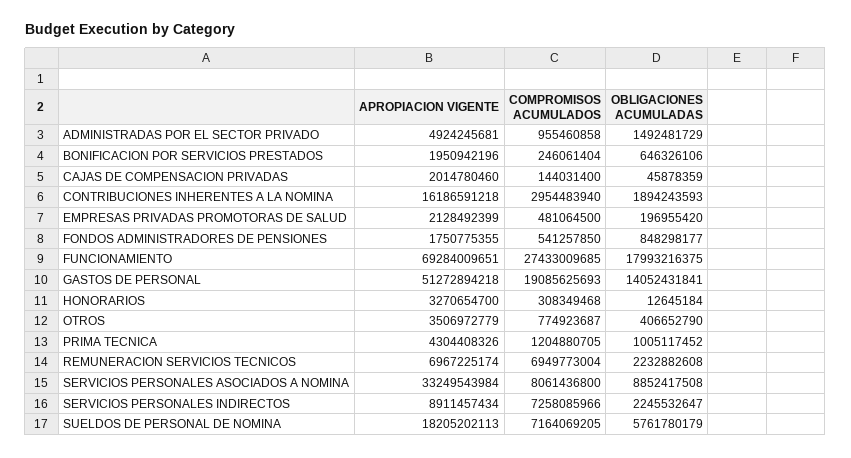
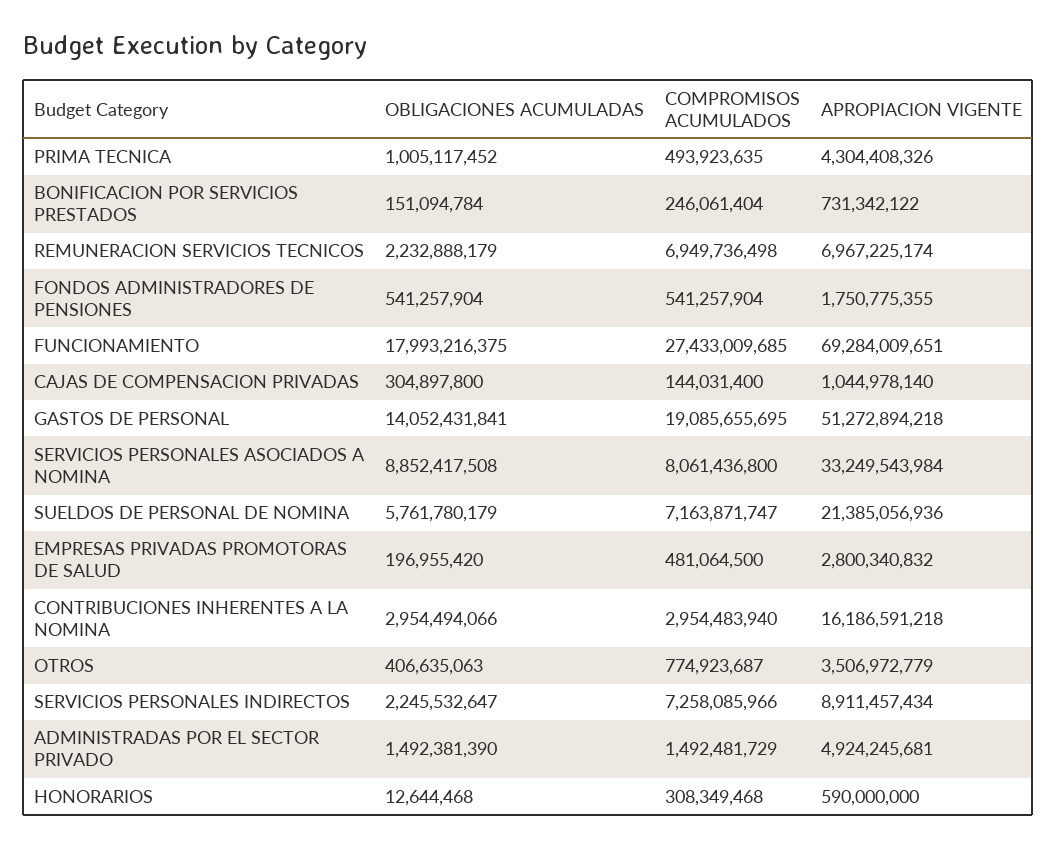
  {
    "APROPIACION VIGENTE": {
      "ADMINISTRADAS POR EL SECTOR PRIVADO": 4924245681,
-     "BONIFICACION POR SERVICIOS PRESTADOS": 1950942196,
+     "BONIFICACION POR SERVICIOS PRESTADOS": 731342122,
-     "CAJAS DE COMPENSACION PRIVADAS": 2014780460,
+     "CAJAS DE COMPENSACION PRIVADAS": 1044978140,
      "CONTRIBUCIONES INHERENTES A LA NOMINA": 16186591218,
-     "EMPRESAS PRIVADAS PROMOTORAS DE SALUD": 2128492399,
+     "EMPRESAS PRIVADAS PROMOTORAS DE SALUD": 2800340832,
      "FONDOS ADMINISTRADORES DE PENSIONES": 1750775355,
      "FUNCIONAMIENTO": 69284009651,
      "GASTOS DE PERSONAL": 51272894218,
-     "HONORARIOS": 3270654700,
+     "HONORARIOS": 590000000,
      "OTROS": 3506972779,
      "PRIMA TECNICA": 4304408326,
      "REMUNERACION SERVICIOS TECNICOS": 6967225174,
      "SERVICIOS PERSONALES ASOCIADOS A NOMINA": 33249543984,
      "SERVICIOS PERSONALES INDIRECTOS": 8911457434,
-     "SUELDOS DE PERSONAL DE NOMINA": 18205202113
+     "SUELDOS DE PERSONAL DE NOMINA": 21385056936
    },
    "COMPROMISOS ACUMULADOS": {
-     "ADMINISTRADAS POR EL SECTOR PRIVADO": 955460858,
+     "ADMINISTRADAS POR EL SECTOR PRIVADO": 1492481729,
      "BONIFICACION POR SERVICIOS PRESTADOS": 246061404,
      "CAJAS DE COMPENSACION PRIVADAS": 144031400,
      "CONTRIBUCIONES INHERENTES A LA NOMINA": 2954483940,
      "EMPRESAS PRIVADAS PROMOTORAS DE SALUD": 481064500,
-     "FONDOS ADMINISTRADORES DE PENSIONES": 541257850,
+     "FONDOS ADMINISTRADORES DE PENSIONES": 541257904,
      "FUNCIONAMIENTO": 27433009685,
-     "GASTOS DE PERSONAL": 19085625693,
+     "GASTOS DE PERSONAL": 19085655695,
      "HONORARIOS": 308349468,
      "OTROS": 774923687,
-     "PRIMA TECNICA": 1204880705,
+     "PRIMA TECNICA": 493923635,
-     "REMUNERACION SERVICIOS TECNICOS": 6949773004,
+     "REMUNERACION SERVICIOS TECNICOS": 6949736498,
      "SERVICIOS PERSONALES ASOCIADOS A NOMINA": 8061436800,
      "SERVICIOS PERSONALES INDIRECTOS": 7258085966,
-     "SUELDOS DE PERSONAL DE NOMINA": 7164069205
+     "SUELDOS DE PERSONAL DE NOMINA": 7163871747
    },
    "OBLIGACIONES ACUMULADAS": {
-     "ADMINISTRADAS POR EL SECTOR PRIVADO": 1492481729,
+     "ADMINISTRADAS POR EL SECTOR PRIVADO": 1492381390,
-     "BONIFICACION POR SERVICIOS PRESTADOS": 646326106,
+     "BONIFICACION POR SERVICIOS PRESTADOS": 151094784,
-     "CAJAS DE COMPENSACION PRIVADAS": 45878359,
+     "CAJAS DE COMPENSACION PRIVADAS": 304897800,
-     "CONTRIBUCIONES INHERENTES A LA NOMINA": 1894243593,
+     "CONTRIBUCIONES INHERENTES A LA NOMINA": 2954494066,
      "EMPRESAS PRIVADAS PROMOTORAS DE SALUD": 196955420,
-     "FONDOS ADMINISTRADORES DE PENSIONES": 848298177,
+     "FONDOS ADMINISTRADORES DE PENSIONES": 541257904,
      "FUNCIONAMIENTO": 17993216375,
      "GASTOS DE PERSONAL": 14052431841,
-     "HONORARIOS": 12645184,
+     "HONORARIOS": 12644468,
-     "OTROS": 406652790,
+     "OTROS": 406635063,
      "PRIMA TECNICA": 1005117452,
-     "REMUNERACION SERVICIOS TECNICOS": 2232882608,
+     "REMUNERACION SERVICIOS TECNICOS": 2232888179,
      "SERVICIOS PERSONALES ASOCIADOS A NOMINA": 8852417508,
      "SERVICIOS PERSONALES INDIRECTOS": 2245532647,
      "SUELDOS DE PERSONAL DE NOMINA": 5761780179
    }
  }

